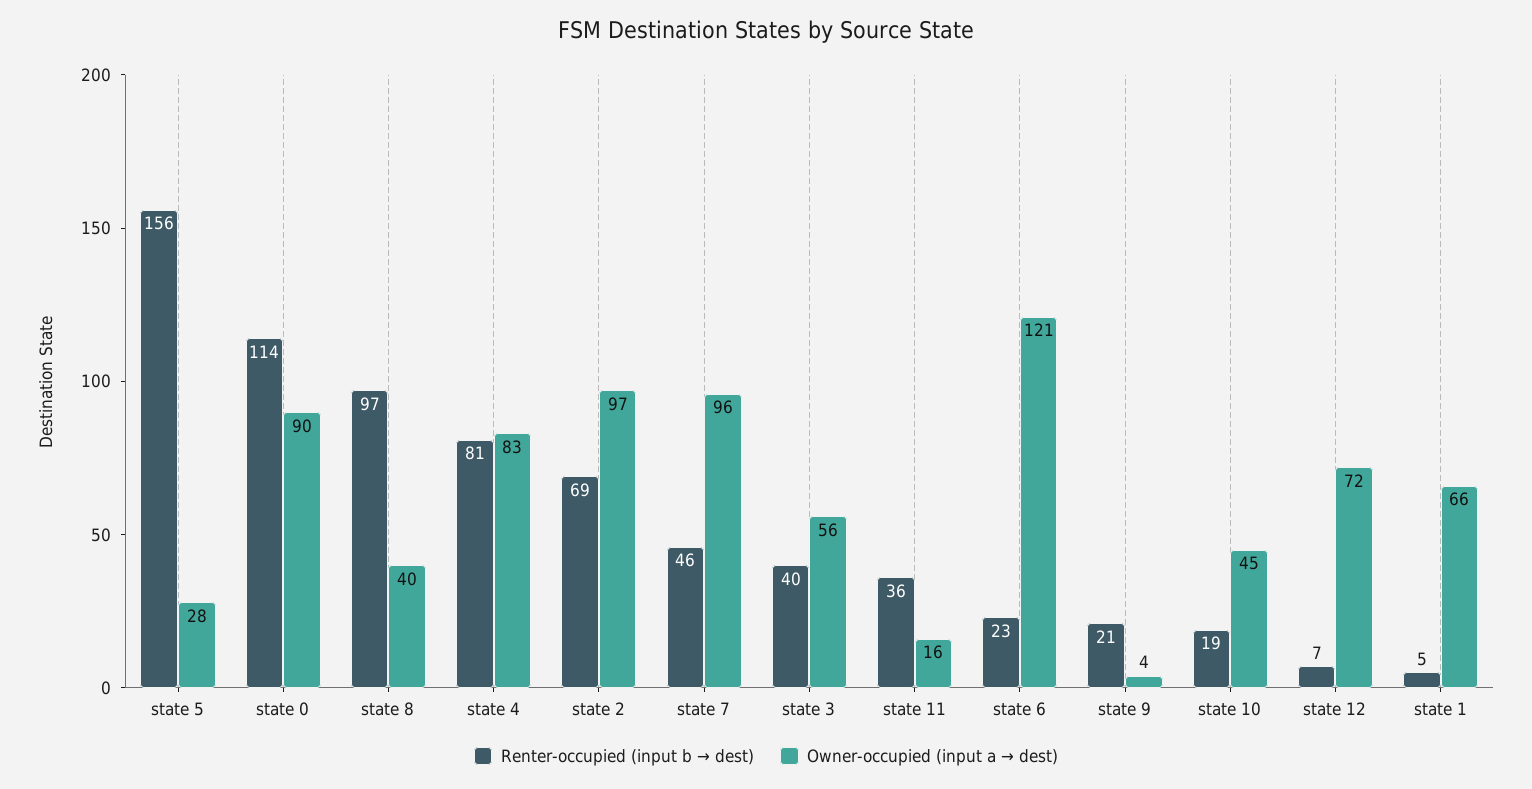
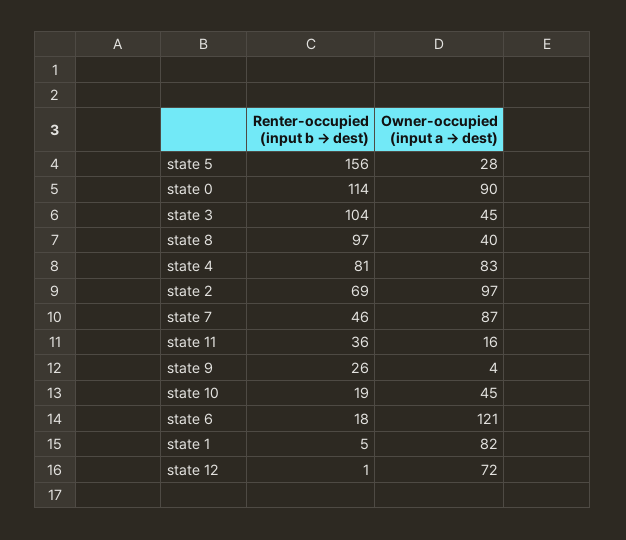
  {
    "Renter-occupied (input b → dest)": {
      "state 5": 156,
      "state 0": 114,
      "state 8": 97,
      "state 4": 81,
      "state 2": 69,
      "state 7": 46,
-     "state 3": 40,
+     "state 3": 104,
      "state 11": 36,
-     "state 6": 23,
+     "state 6": 18,
-     "state 9": 21,
+     "state 9": 26,
      "state 10": 19,
-     "state 12": 7,
+     "state 12": 1,
      "state 1": 5
    },
    "Owner-occupied (input a → dest)": {
      "state 5": 28,
      "state 0": 90,
      "state 8": 40,
      "state 4": 83,
      "state 2": 97,
-     "state 7": 96,
+     "state 7": 87,
-     "state 3": 56,
+     "state 3": 45,
      "state 11": 16,
      "state 6": 121,
      "state 9": 4,
      "state 10": 45,
      "state 12": 72,
-     "state 1": 66
+     "state 1": 82
    }
  }

